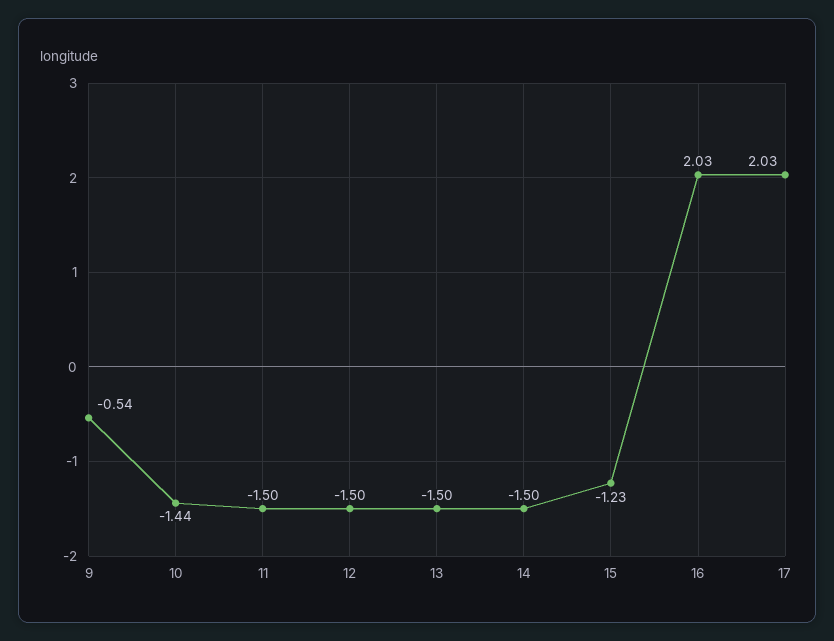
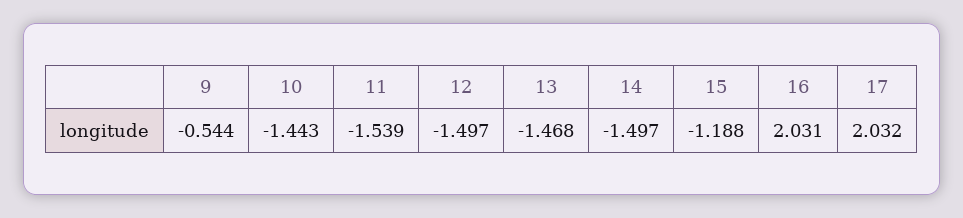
  {
    "9": -0.544,
    "10": -1.443,
-   "11": -1.5,
+   "11": -1.539,
    "12": -1.497,
-   "13": -1.5,
+   "13": -1.468,
    "14": -1.497,
-   "15": -1.23,
+   "15": -1.188,
    "16": 2.031,
    "17": 2.032
  }

